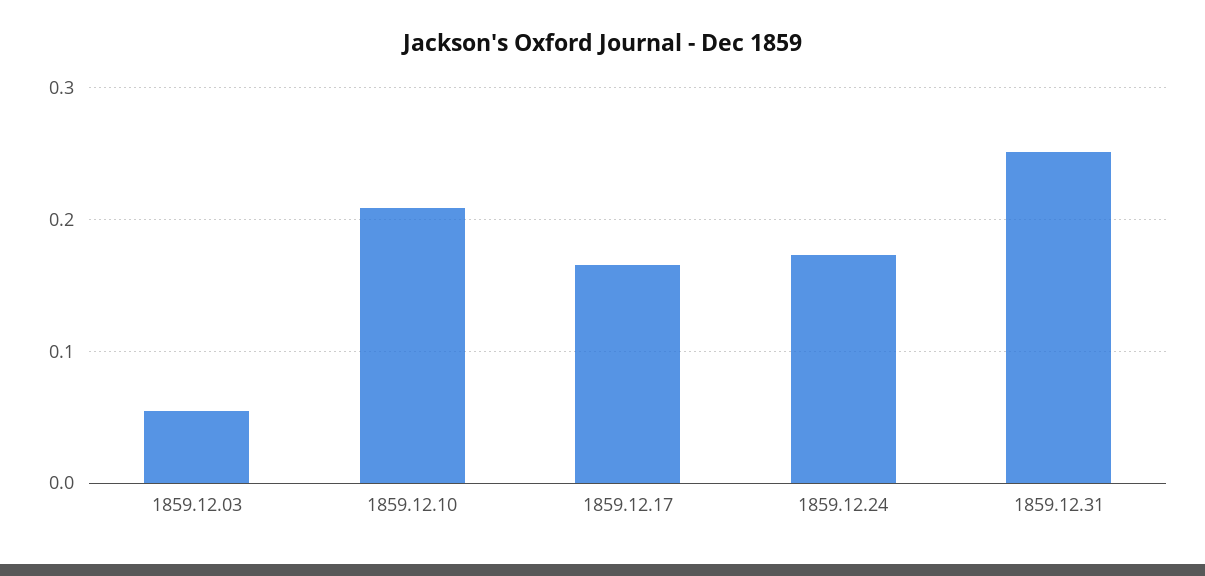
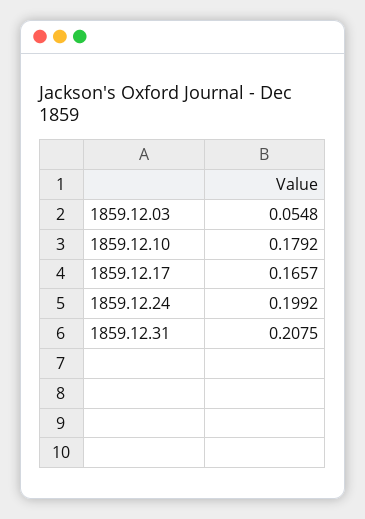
  {
    "1859.12.03": 0.0548,
-   "1859.12.10": 0.21,
+   "1859.12.10": 0.1792,
    "1859.12.17": 0.1657,
-   "1859.12.24": 0.17,
+   "1859.12.24": 0.1992,
-   "1859.12.31": 0.25
+   "1859.12.31": 0.2075
  }

